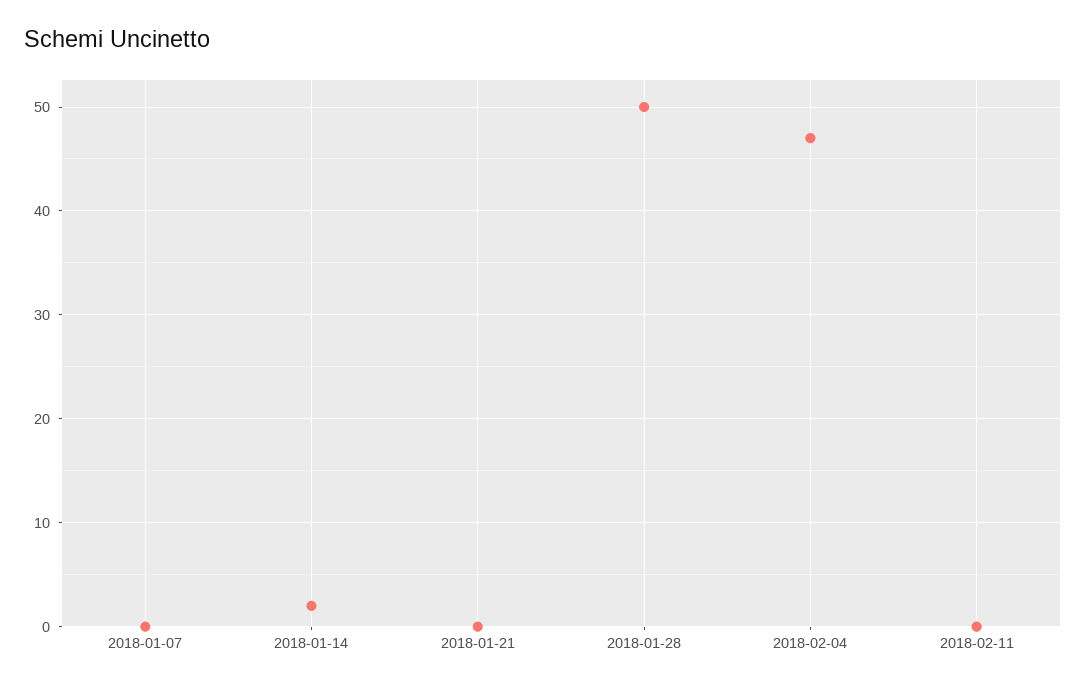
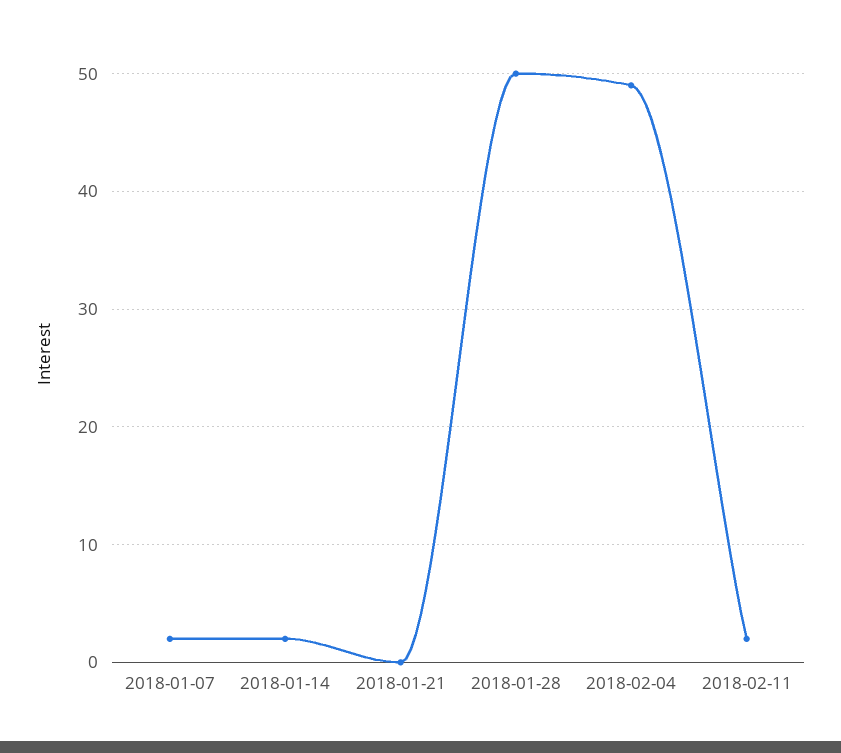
  {
-   "2018-01-07": 0,
+   "2018-01-07": 2,
    "2018-01-14": 2,
    "2018-01-21": 0,
    "2018-01-28": 50,
-   "2018-02-04": 47,
+   "2018-02-04": 49,
-   "2018-02-11": 0
+   "2018-02-11": 2
  }

